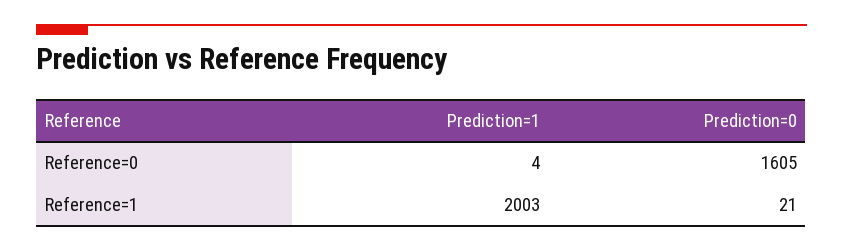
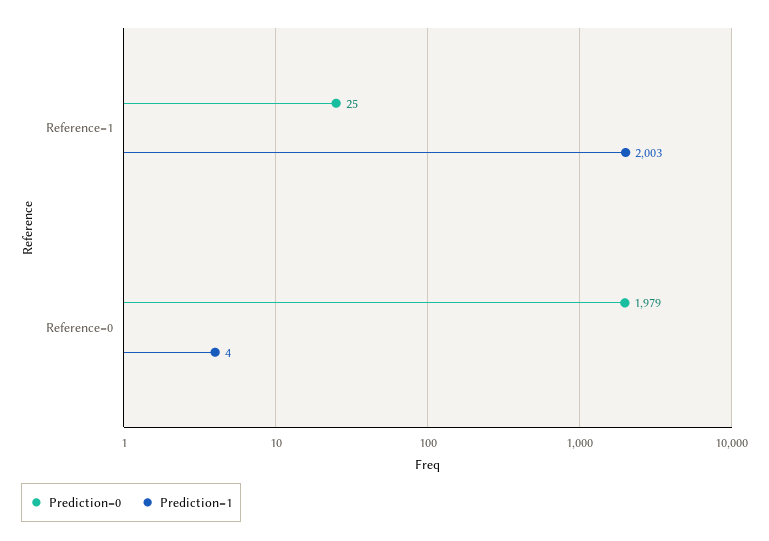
  {
    "Prediction=1": {
      "Reference=0": 4,
      "Reference=1": 2003
    },
    "Prediction=0": {
-     "Reference=0": 1605,
+     "Reference=0": 1979,
-     "Reference=1": 21
+     "Reference=1": 25
    }
  }

